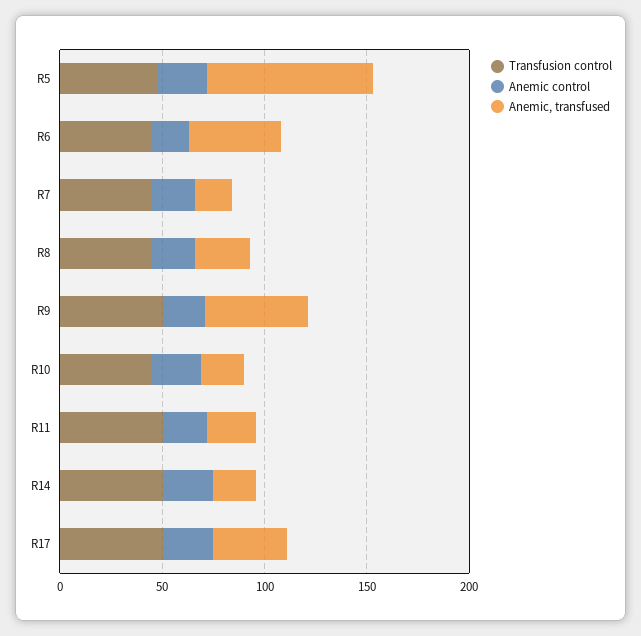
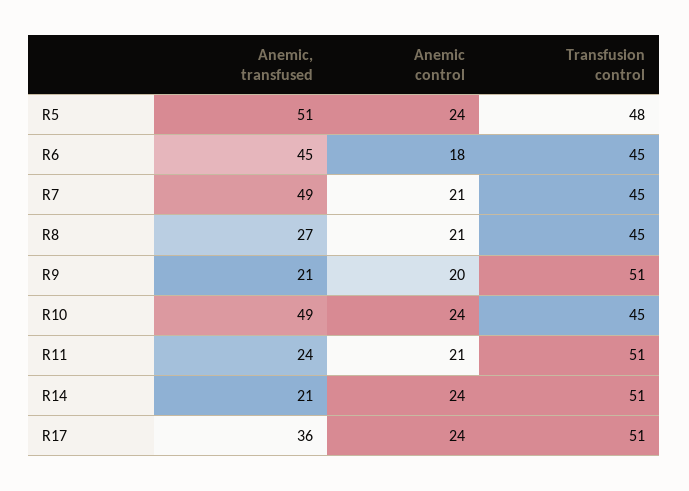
  {
    "Transfusion control": {
      "R5": 48,
      "R6": 45,
      "R7": 45,
      "R8": 45,
      "R9": 51,
      "R10": 45,
      "R11": 51,
      "R14": 51,
      "R17": 51
    },
    "Anemic control": {
      "R5": 24,
      "R6": 18,
      "R7": 21,
      "R8": 21,
      "R9": 20,
      "R10": 24,
      "R11": 21,
      "R14": 24,
      "R17": 24
    },
    "Anemic, transfused": {
-     "R5": 80,
+     "R5": 51,
      "R6": 45,
-     "R7": 20,
+     "R7": 49,
      "R8": 27,
-     "R9": 50,
+     "R9": 21,
-     "R10": 20,
+     "R10": 49,
      "R11": 24,
      "R14": 21,
      "R17": 36
    }
  }

